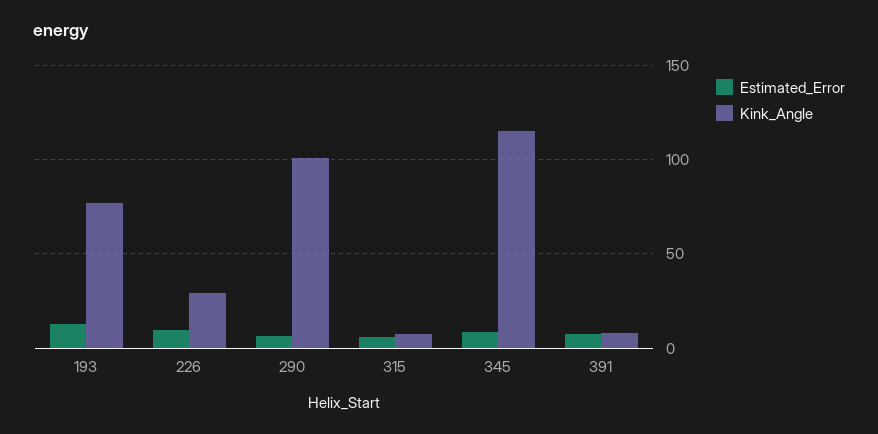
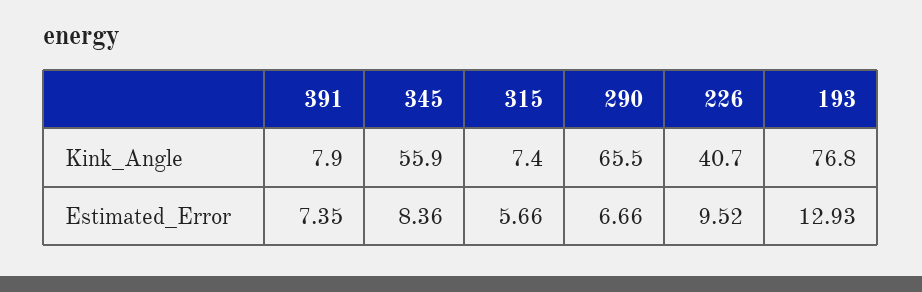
  {
    "Estimated_Error": {
      "193": 12.93,
      "226": 9.52,
      "290": 6.66,
      "315": 5.66,
      "345": 8.36,
      "391": 7.35
    },
    "Kink_Angle": {
      "193": 76.8,
-     "226": 30,
+     "226": 40.7,
-     "290": 100,
+     "290": 65.5,
      "315": 7.4,
-     "345": 115,
+     "345": 55.9,
      "391": 7.9
    }
  }

